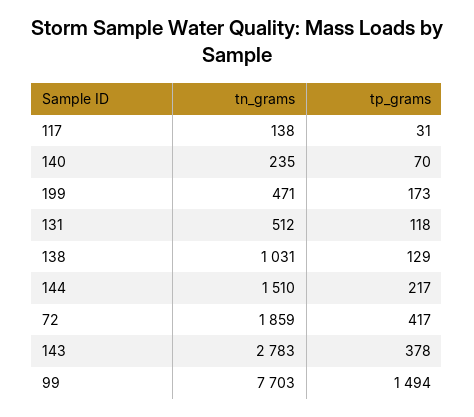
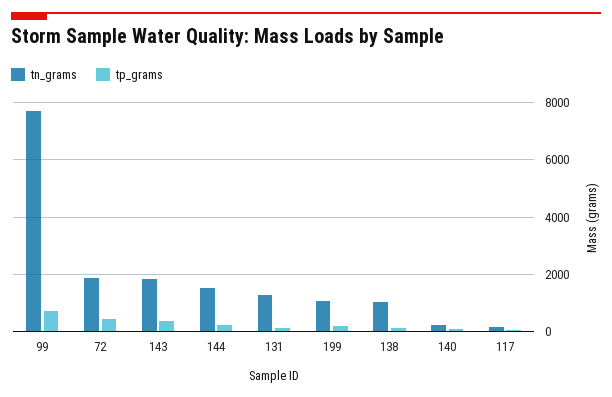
  {
    "tn_grams": {
      "117": 138,
      "140": 235,
-     "199": 471,
+     "199": 1000,
-     "131": 512,
+     "131": 1250,
      "138": 1031,
      "144": 1510,
      "72": 1859,
-     "143": 2783,
+     "143": 1750,
      "99": 7703
    },
    "tp_grams": {
      "117": 31,
      "140": 70,
      "199": 173,
      "131": 118,
      "138": 129,
      "144": 217,
      "72": 417,
      "143": 378,
-     "99": 1494
+     "99": 750
    }
  }

